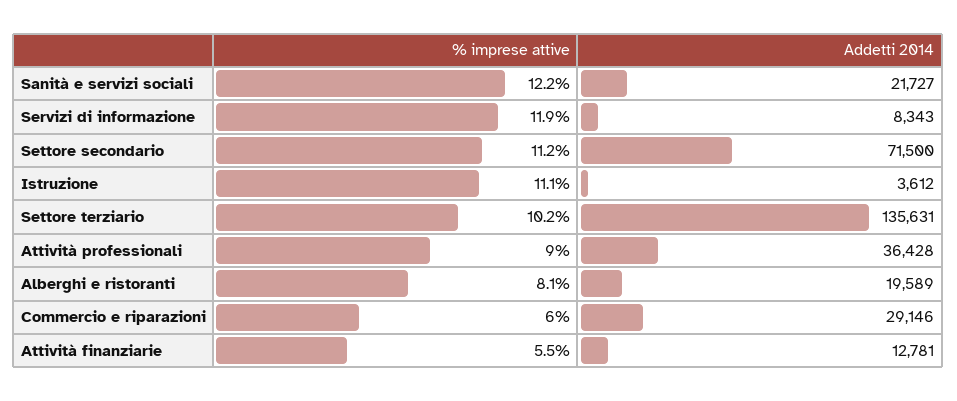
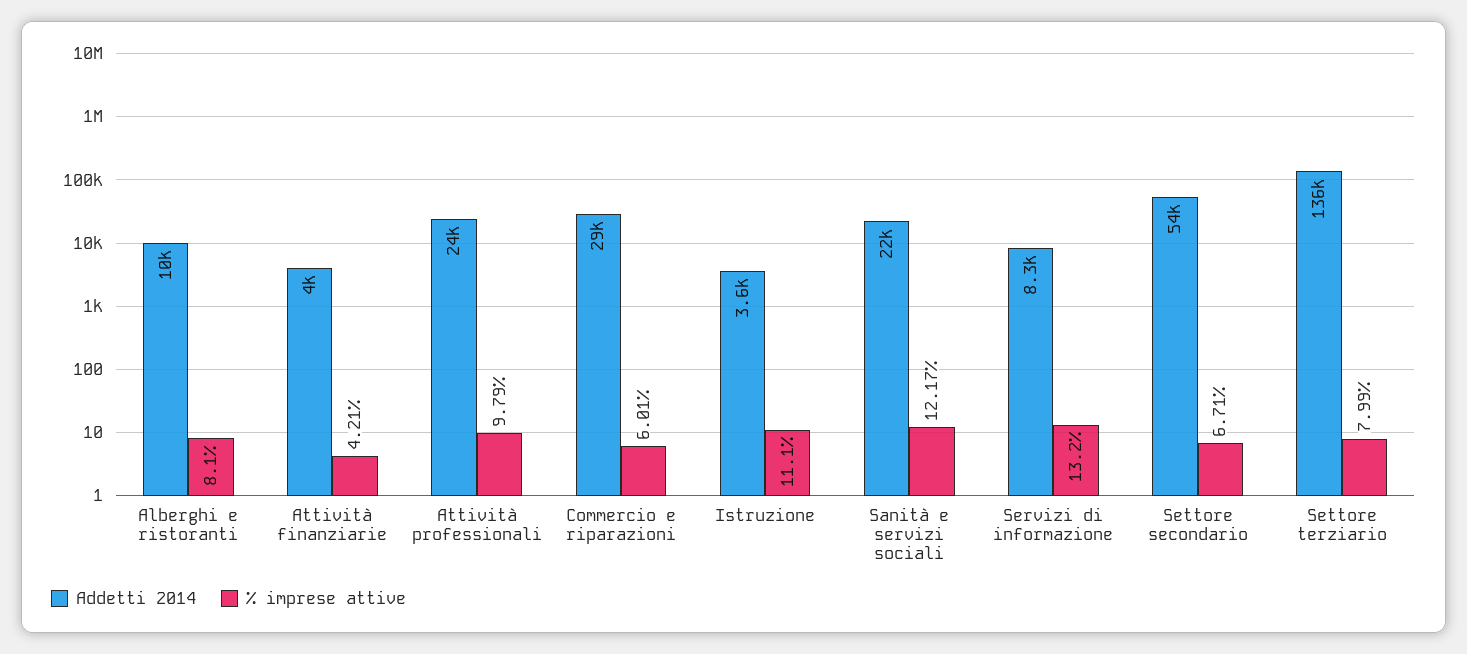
  {
    "% imprese attive": {
      "Sanità e servizi sociali": 12.17,
-     "Servizi di informazione": 11.9,
+     "Servizi di informazione": 13.2,
-     "Settore secondario": 11.2,
+     "Settore secondario": 6.71,
      "Istruzione": 11.1,
-     "Settore terziario": 10.2,
+     "Settore terziario": 7.99,
-     "Attività professionali": 9,
+     "Attività professionali": 9.79,
      "Alberghi e ristoranti": 8.1,
      "Commercio e riparazioni": 6.01,
-     "Attività finanziarie": 5.5
+     "Attività finanziarie": 4.21
    },
    "Addetti 2014": {
      "Sanità e servizi sociali": 21727,
      "Servizi di informazione": 8343,
-     "Settore secondario": 71500,
+     "Settore secondario": 54000,
      "Istruzione": 3612,
      "Settore terziario": 135631,
-     "Attività professionali": 36428,
+     "Attività professionali": 24000,
-     "Alberghi e ristoranti": 19589,
+     "Alberghi e ristoranti": 10000,
      "Commercio e riparazioni": 29146,
-     "Attività finanziarie": 12781
+     "Attività finanziarie": 4000
    }
  }

